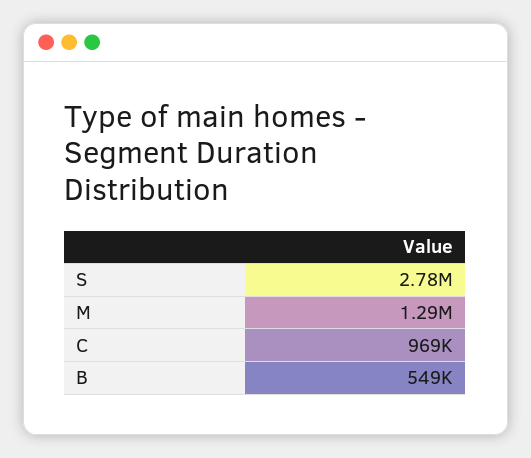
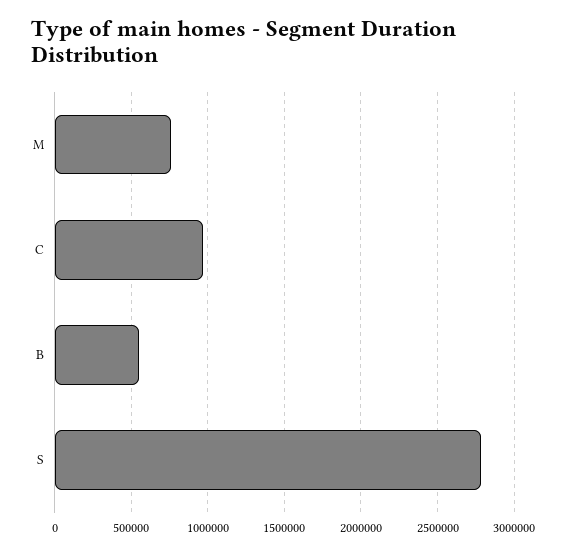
  {
    "S": 2780000,
-   "M": 1290000,
+   "M": 750000,
    "C": 969000,
    "B": 549000
  }

